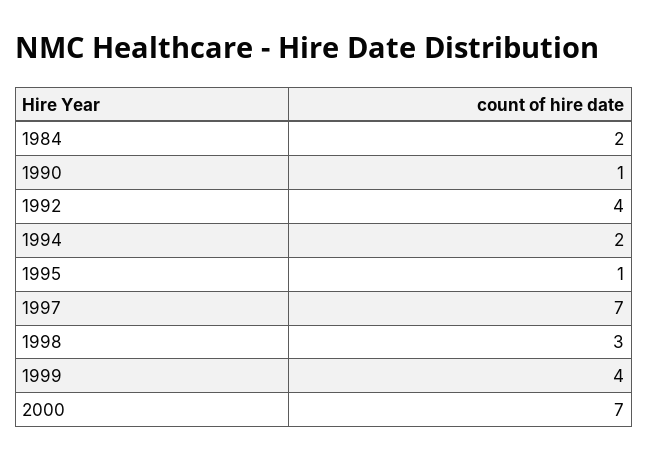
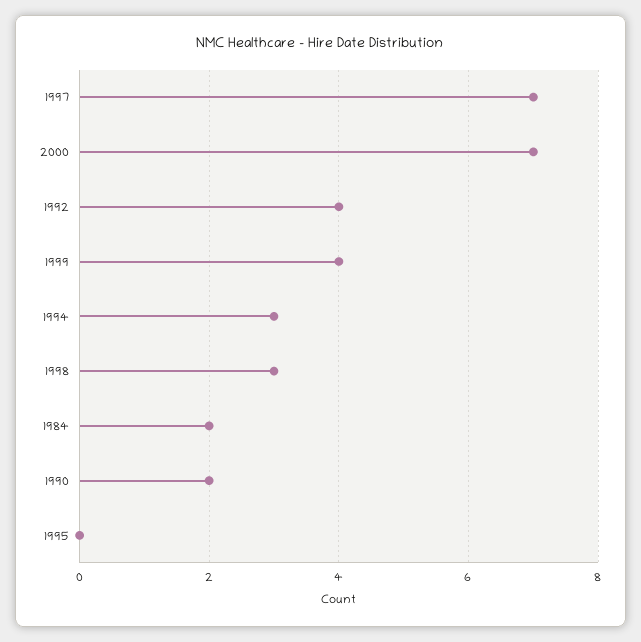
  {
    "1984": 2,
-   "1990": 1,
+   "1990": 2,
    "1992": 4,
-   "1994": 2,
+   "1994": 3,
-   "1995": 1,
+   "1995": 0,
    "1997": 7,
    "1998": 3,
    "1999": 4,
    "2000": 7
  }

